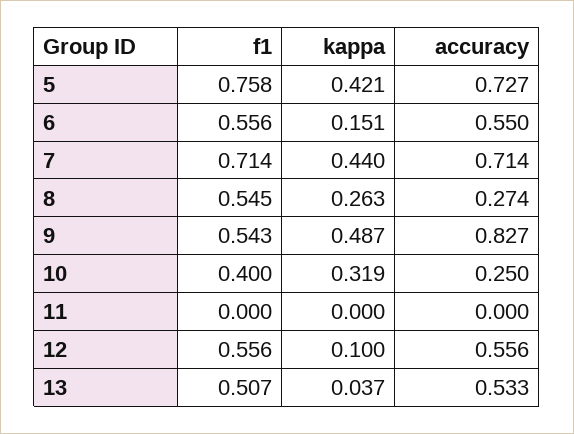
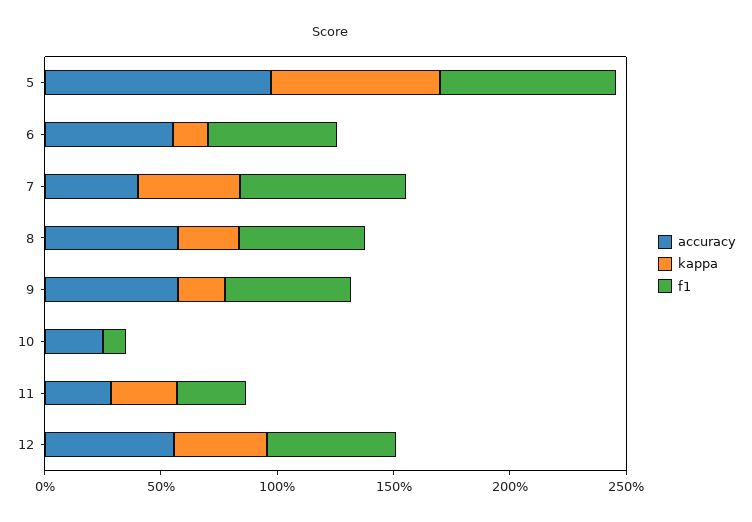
  {
    "f1": {
      "5": 0.758,
      "6": 0.556,
      "7": 0.714,
      "8": 0.545,
      "9": 0.543,
-     "10": 0.4,
+     "10": 0.1,
-     "11": 0,
+     "11": 0.3,
-     "12": 0.556,
+     "12": 0.556
-     "13": 0.507
    },
    "kappa": {
-     "5": 0.421,
+     "5": 0.7,
      "6": 0.151,
      "7": 0.44,
      "8": 0.263,
-     "9": 0.487,
+     "9": 0.2,
-     "10": 0.319,
+     "10": 0,
-     "11": 0,
+     "11": 0.3,
-     "12": 0.1,
+     "12": 0.4
-     "13": 0.037
    },
    "accuracy": {
-     "5": 0.727,
+     "5": 1,
      "6": 0.55,
-     "7": 0.714,
+     "7": 0.4,
-     "8": 0.274,
+     "8": 0.6,
-     "9": 0.827,
+     "9": 0.6,
      "10": 0.25,
-     "11": 0,
+     "11": 0.3,
-     "12": 0.556,
+     "12": 0.556
-     "13": 0.533
    }
  }

